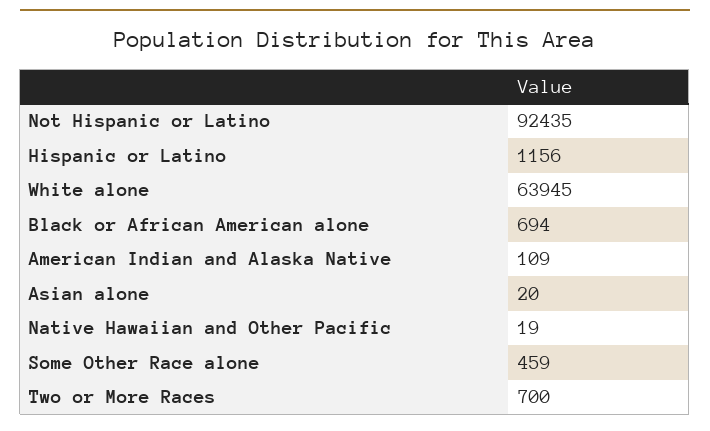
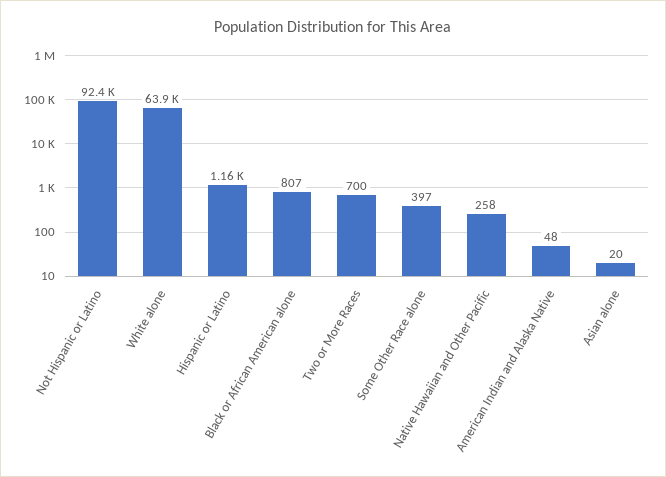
  {
    "Not Hispanic or Latino": 92435,
    "Hispanic or Latino": 1156,
    "White alone": 63945,
-   "Black or African American alone": 694,
+   "Black or African American alone": 807,
-   "American Indian and Alaska Native": 109,
+   "American Indian and Alaska Native": 48,
    "Asian alone": 20,
-   "Native Hawaiian and Other Pacific": 19,
+   "Native Hawaiian and Other Pacific": 258,
-   "Some Other Race alone": 459,
+   "Some Other Race alone": 397,
    "Two or More Races": 700
  }

